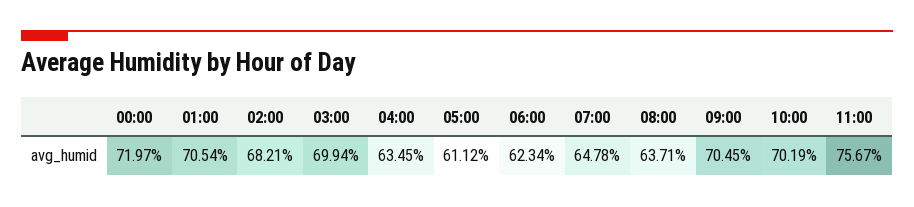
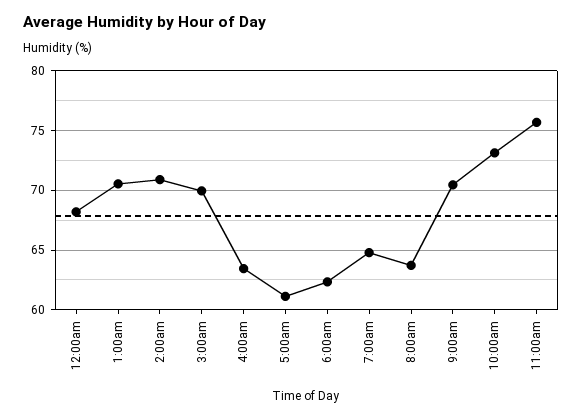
  {
-   "00:00": 71.97,
+   "00:00": 68,
    "01:00": 70.54,
-   "02:00": 68.21,
+   "02:00": 71,
    "03:00": 69.94,
    "04:00": 63.45,
    "05:00": 61.12,
    "06:00": 62.34,
    "07:00": 64.78,
    "08:00": 63.71,
    "09:00": 70.45,
-   "10:00": 70.19,
+   "10:00": 73,
    "11:00": 75.67
  }

